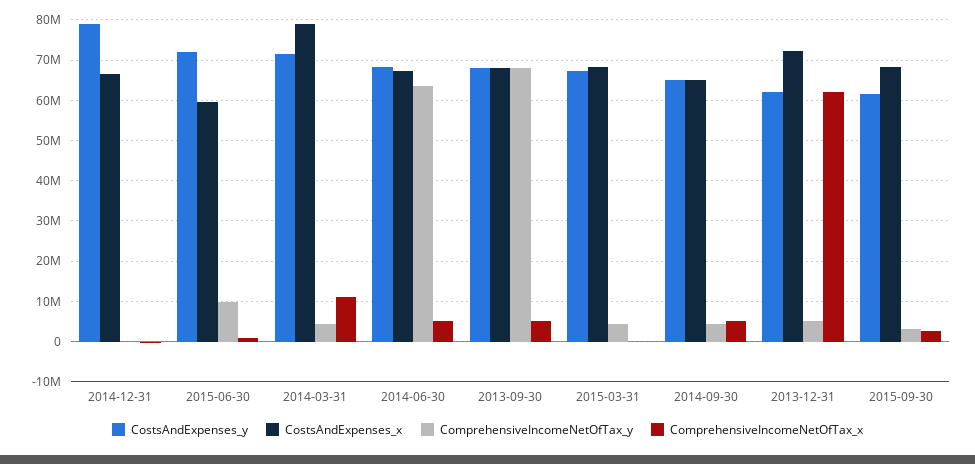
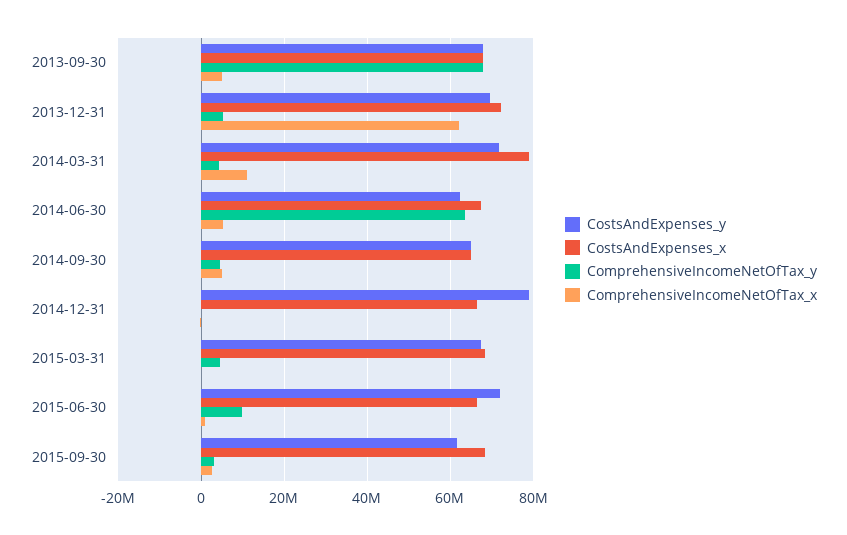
  {
    "CostsAndExpenses_y": {
      "2014-12-31": 78000000,
      "2015-06-30": 72000000,
      "2014-03-31": 72000000,
-     "2014-06-30": 68000000,
+     "2014-06-30": 62000000,
      "2013-09-30": 68000000,
      "2015-03-31": 68000000,
      "2014-09-30": 64000000,
-     "2013-12-31": 62000000,
+     "2013-12-31": 70000000,
      "2015-09-30": 62000000
    },
    "CostsAndExpenses_x": {
      "2014-12-31": 66000000,
-     "2015-06-30": 60000000,
+     "2015-06-30": 66000000,
      "2014-03-31": 78000000,
      "2014-06-30": 68000000,
      "2013-09-30": 68000000,
      "2015-03-31": 68000000,
      "2014-09-30": 64000000,
      "2013-12-31": 72000000,
      "2015-09-30": 68000000
    },
    "ComprehensiveIncomeNetOfTax_y": {
      "2014-12-31": 0,
      "2015-06-30": 10000000,
      "2014-03-31": 4000000,
      "2014-06-30": 64000000,
      "2013-09-30": 68000000,
      "2015-03-31": 4000000,
      "2014-09-30": 4000000,
      "2013-12-31": 6000000,
      "2015-09-30": 4000000
    },
    "ComprehensiveIncomeNetOfTax_x": {
      "2014-12-31": 0,
      "2015-06-30": 0,
      "2014-03-31": 10000000,
      "2014-06-30": 6000000,
      "2013-09-30": 6000000,
      "2015-03-31": 0,
      "2014-09-30": 4000000,
      "2013-12-31": 62000000,
      "2015-09-30": 2000000
    }
  }

